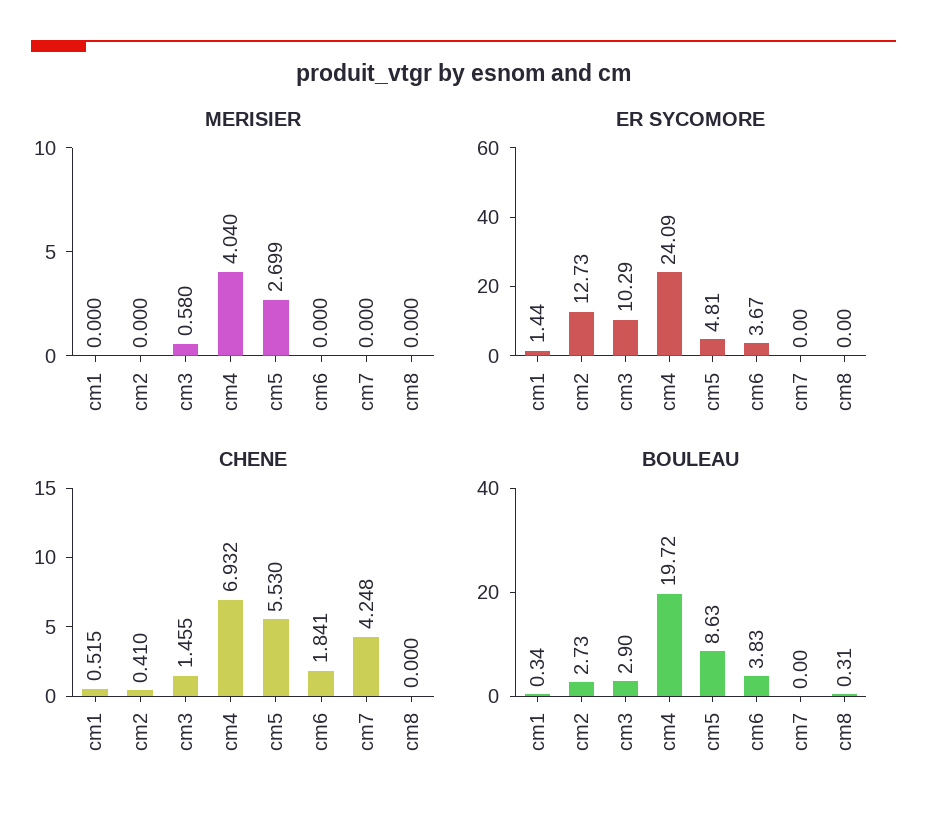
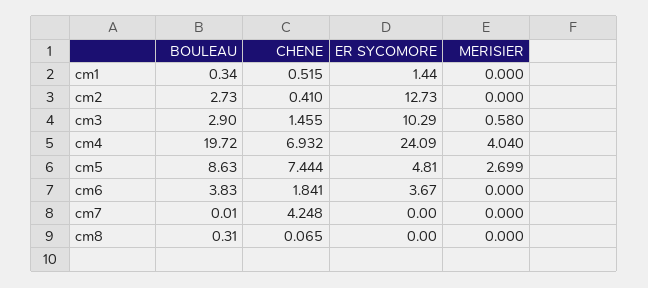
  {
    "MERISIER": {
      "cm1": 0,
      "cm2": 0,
      "cm3": 0.58,
      "cm4": 4.04,
      "cm5": 2.699,
      "cm6": 0,
      "cm7": 0,
      "cm8": 0
    },
    "ER SYCOMORE": {
      "cm1": 1.44,
      "cm2": 12.73,
      "cm3": 10.29,
      "cm4": 24.09,
      "cm5": 4.81,
      "cm6": 3.67,
      "cm7": 0,
      "cm8": 0
    },
    "CHENE": {
      "cm1": 0.515,
      "cm2": 0.41,
      "cm3": 1.455,
      "cm4": 6.932,
-     "cm5": 5.53,
+     "cm5": 7.444,
      "cm6": 1.841,
      "cm7": 4.248,
-     "cm8": 0
+     "cm8": 0.065
    },
    "BOULEAU": {
      "cm1": 0.34,
      "cm2": 2.73,
      "cm3": 2.9,
      "cm4": 19.72,
      "cm5": 8.63,
      "cm6": 3.83,
-     "cm7": 0,
+     "cm7": 0.01,
      "cm8": 0.31
    }
  }

